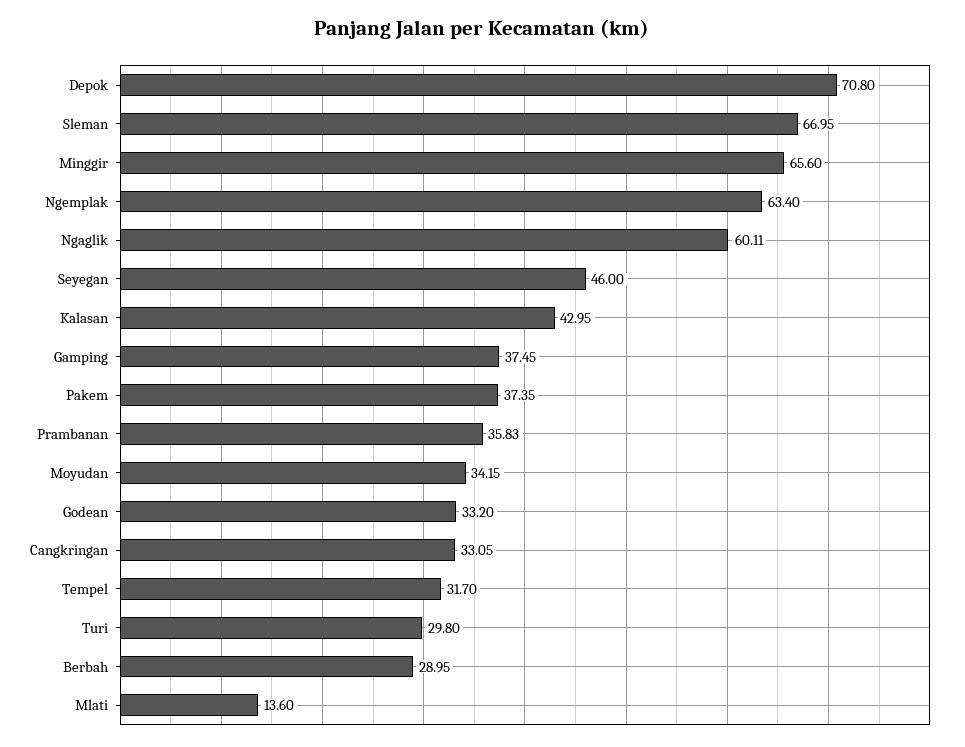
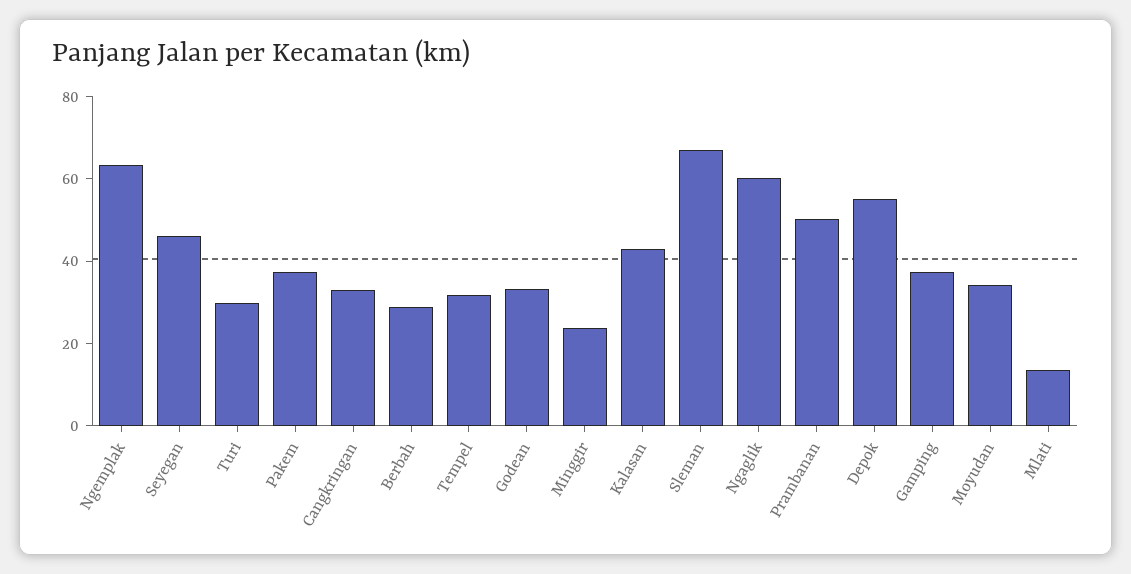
  {
-   "Depok": 70.8,
+   "Depok": 55,
    "Sleman": 66.95,
-   "Minggir": 65.6,
+   "Minggir": 25,
    "Ngemplak": 63.4,
    "Ngaglik": 60.11,
    "Seyegan": 46,
    "Kalasan": 42.95,
    "Gamping": 37.45,
    "Pakem": 37.35,
-   "Prambanan": 35.83,
+   "Prambanan": 50,
    "Moyudan": 34.15,
    "Godean": 33.2,
    "Cangkringan": 33.05,
    "Tempel": 31.7,
    "Turi": 29.8,
    "Berbah": 28.95,
    "Mlati": 13.6
  }

